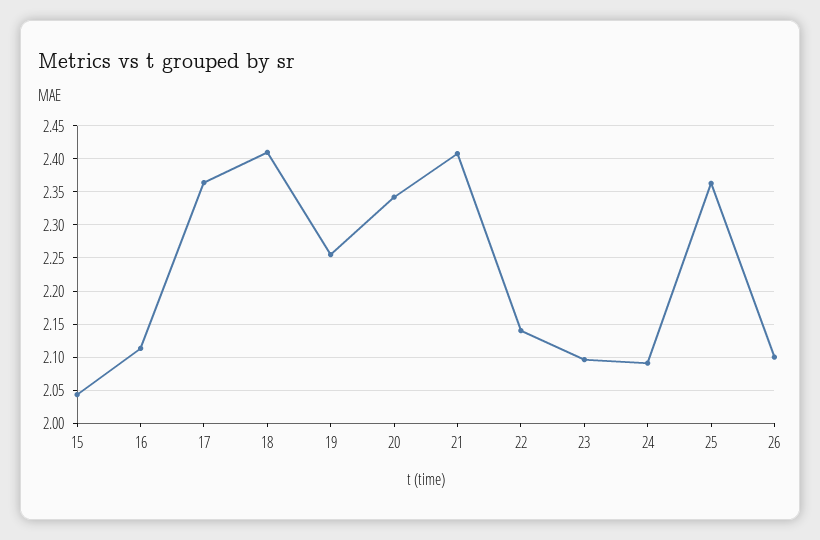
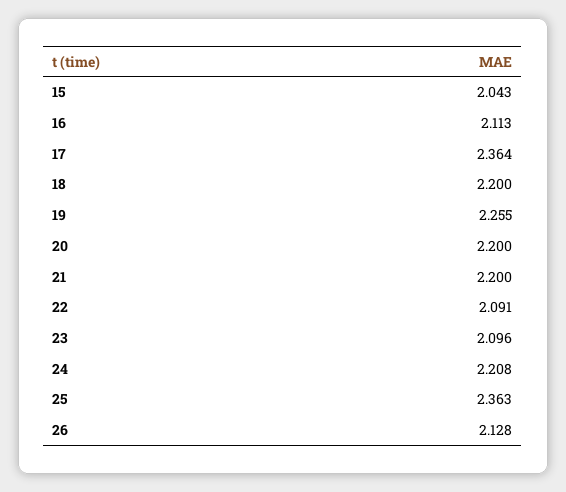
  {
    "15": 2.043,
    "16": 2.113,
    "17": 2.364,
-   "18": 2.41,
+   "18": 2.2,
    "19": 2.255,
-   "20": 2.34,
+   "20": 2.2,
-   "21": 2.41,
+   "21": 2.2,
-   "22": 2.14,
+   "22": 2.091,
    "23": 2.096,
-   "24": 2.09,
+   "24": 2.208,
    "25": 2.363,
-   "26": 2.1
+   "26": 2.128
  }

